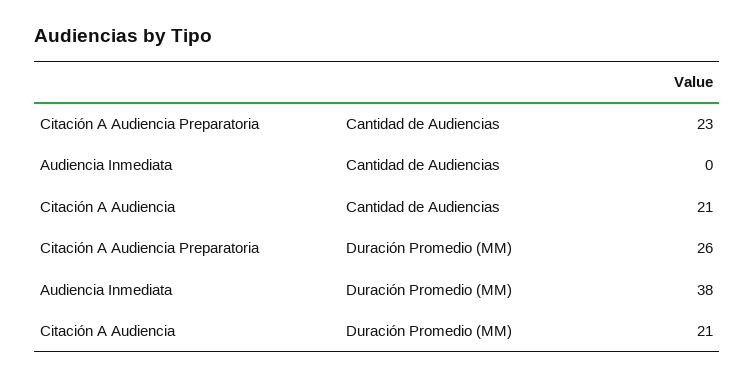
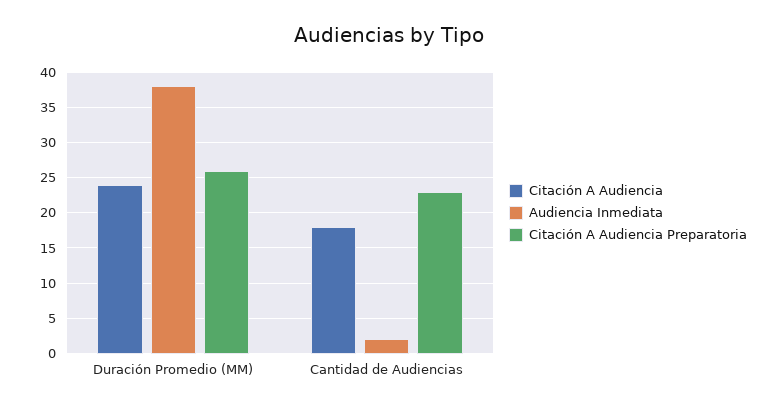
  {
    "Citación A Audiencia Preparatoria": {
      "Cantidad de Audiencias": 23,
      "Duración Promedio (MM)": 26
    },
    "Audiencia Inmediata": {
-     "Cantidad de Audiencias": 0,
+     "Cantidad de Audiencias": 2,
      "Duración Promedio (MM)": 38
    },
    "Citación A Audiencia": {
-     "Cantidad de Audiencias": 21,
+     "Cantidad de Audiencias": 18,
-     "Duración Promedio (MM)": 21
+     "Duración Promedio (MM)": 24
    }
  }

